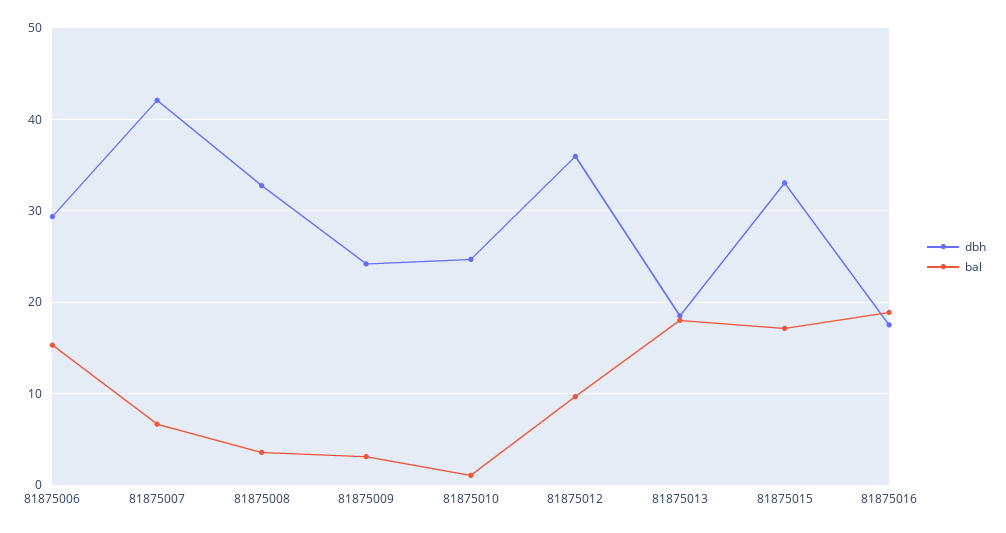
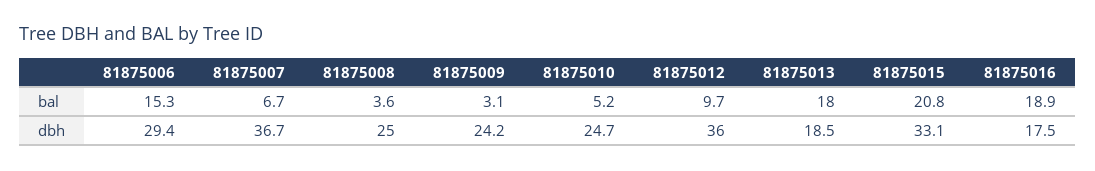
  {
    "dbh": {
      "81875006": 29.4,
-     "81875007": 42,
+     "81875007": 36.7,
-     "81875008": 33,
+     "81875008": 25,
      "81875009": 24.2,
      "81875010": 24.7,
      "81875012": 36,
      "81875013": 18.5,
      "81875015": 33.1,
      "81875016": 17.5
    },
    "bal": {
      "81875006": 15.3,
      "81875007": 6.7,
      "81875008": 3.6,
      "81875009": 3.1,
-     "81875010": 1,
+     "81875010": 5.2,
      "81875012": 9.7,
      "81875013": 18,
-     "81875015": 17,
+     "81875015": 20.8,
      "81875016": 18.9
    }
  }

